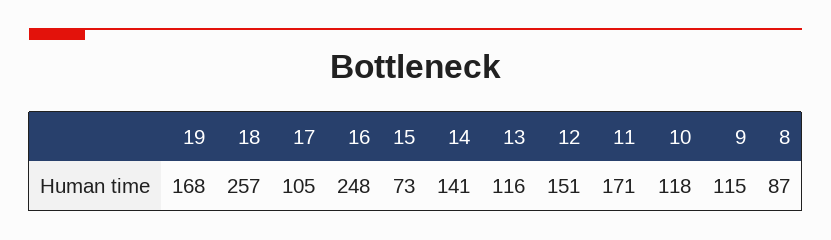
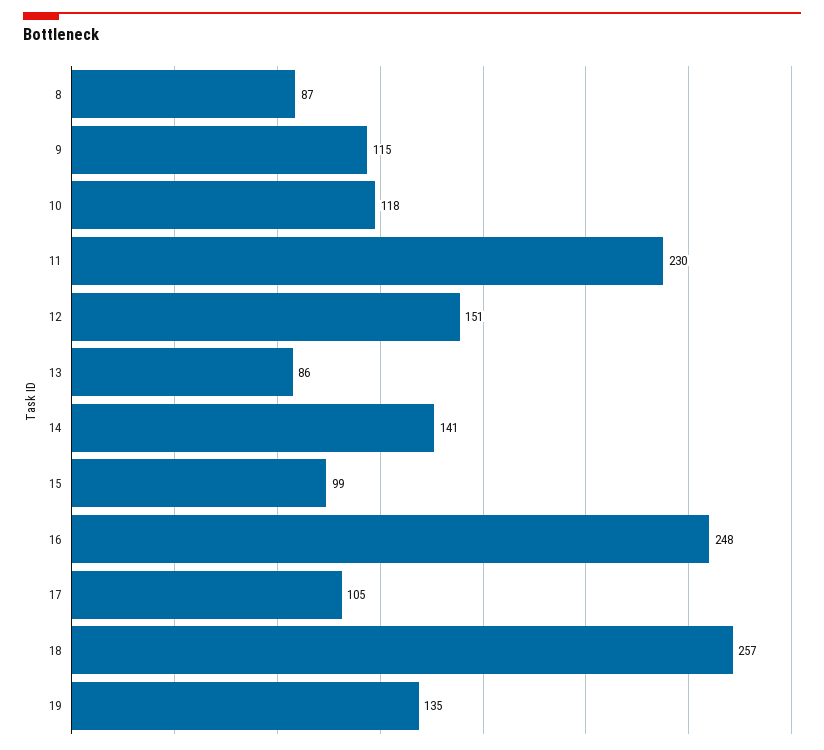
  {
-   "19": 168,
+   "19": 135,
    "18": 257,
    "17": 105,
    "16": 248,
-   "15": 73,
+   "15": 99,
    "14": 141,
-   "13": 116,
+   "13": 86,
    "12": 151,
-   "11": 171,
+   "11": 230,
    "10": 118,
    "9": 115,
    "8": 87
  }

